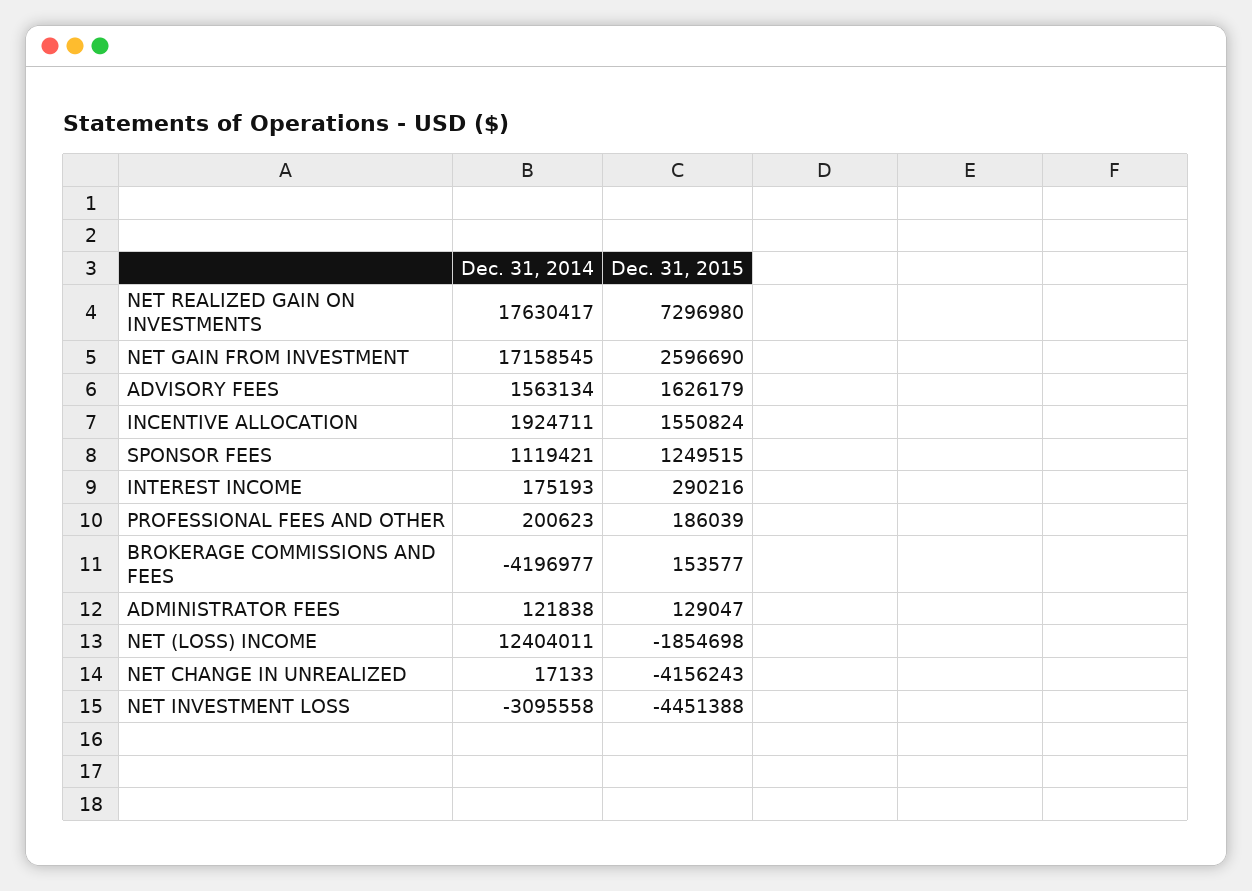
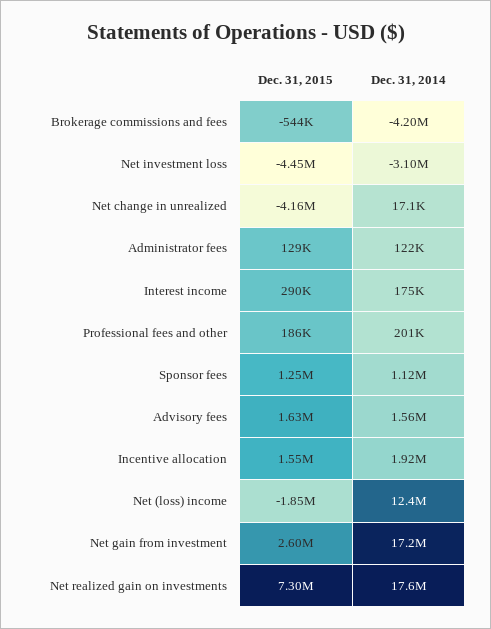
  {
    "Dec. 31, 2014": {
      "NET REALIZED GAIN ON INVESTMENTS": 17630417,
      "NET GAIN FROM INVESTMENT": 17158545,
      "ADVISORY FEES": 1563134,
      "INCENTIVE ALLOCATION": 1924711,
      "SPONSOR FEES": 1119421,
      "INTEREST INCOME": 175193,
      "PROFESSIONAL FEES AND OTHER": 200623,
      "BROKERAGE COMMISSIONS AND FEES": -4196977,
      "ADMINISTRATOR FEES": 121838,
      "NET (LOSS) INCOME": 12404011,
      "NET CHANGE IN UNREALIZED": 17133,
      "NET INVESTMENT LOSS": -3095558
    },
    "Dec. 31, 2015": {
      "NET REALIZED GAIN ON INVESTMENTS": 7296980,
      "NET GAIN FROM INVESTMENT": 2596690,
      "ADVISORY FEES": 1626179,
      "INCENTIVE ALLOCATION": 1550824,
      "SPONSOR FEES": 1249515,
      "INTEREST INCOME": 290216,
      "PROFESSIONAL FEES AND OTHER": 186039,
-     "BROKERAGE COMMISSIONS AND FEES": 153577,
+     "BROKERAGE COMMISSIONS AND FEES": -544000,
      "ADMINISTRATOR FEES": 129047,
      "NET (LOSS) INCOME": -1854698,
      "NET CHANGE IN UNREALIZED": -4156243,
      "NET INVESTMENT LOSS": -4451388
    }
  }

